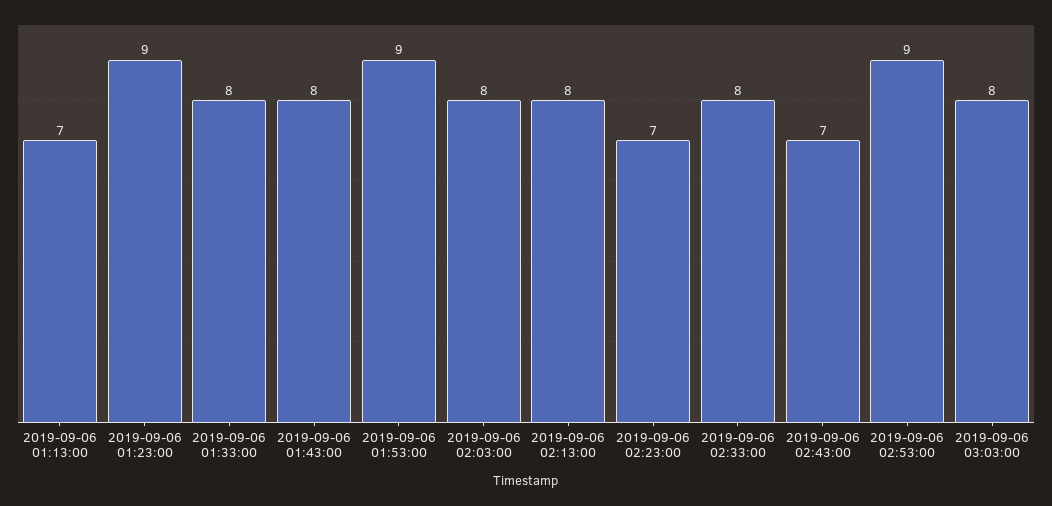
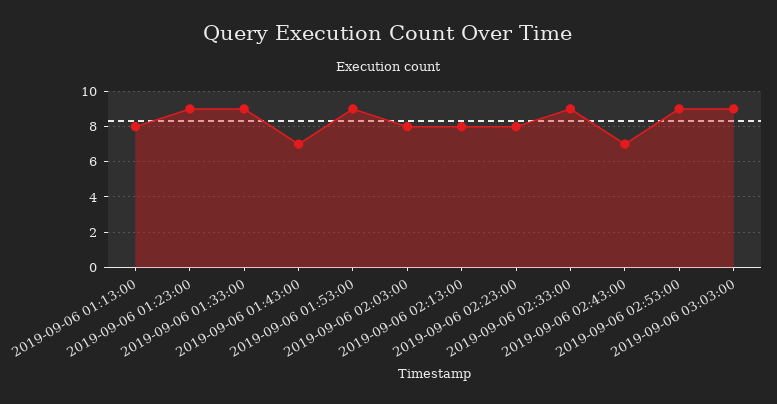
  {
-   "2019-09-06 01:13:00": 7,
+   "2019-09-06 01:13:00": 8,
    "2019-09-06 01:23:00": 9,
-   "2019-09-06 01:33:00": 8,
+   "2019-09-06 01:33:00": 9,
-   "2019-09-06 01:43:00": 8,
+   "2019-09-06 01:43:00": 7,
    "2019-09-06 01:53:00": 9,
    "2019-09-06 02:03:00": 8,
    "2019-09-06 02:13:00": 8,
-   "2019-09-06 02:23:00": 7,
+   "2019-09-06 02:23:00": 8,
-   "2019-09-06 02:33:00": 8,
+   "2019-09-06 02:33:00": 9,
    "2019-09-06 02:43:00": 7,
    "2019-09-06 02:53:00": 9,
-   "2019-09-06 03:03:00": 8
+   "2019-09-06 03:03:00": 9
  }

